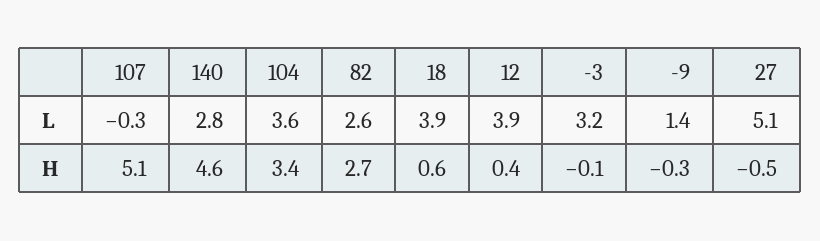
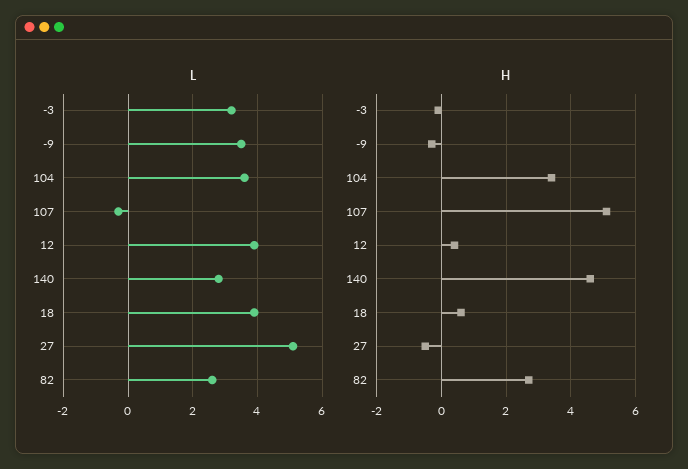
  {
    "L": {
      "107": -0.3,
      "140": 2.8,
      "104": 3.6,
      "82": 2.6,
      "18": 3.9,
      "12": 3.9,
      "-3": 3.2,
-     "-9": 1.4,
+     "-9": 3.5,
      "27": 5.1
    },
    "H": {
      "107": 5.1,
      "140": 4.6,
      "104": 3.4,
      "82": 2.7,
      "18": 0.6,
      "12": 0.4,
      "-3": -0.1,
      "-9": -0.3,
      "27": -0.5
    }
  }

